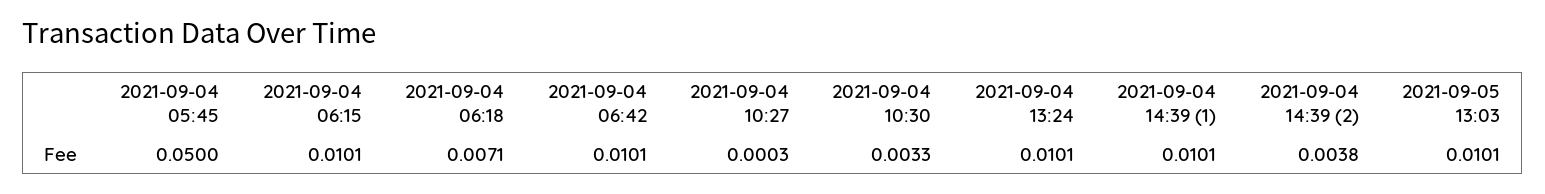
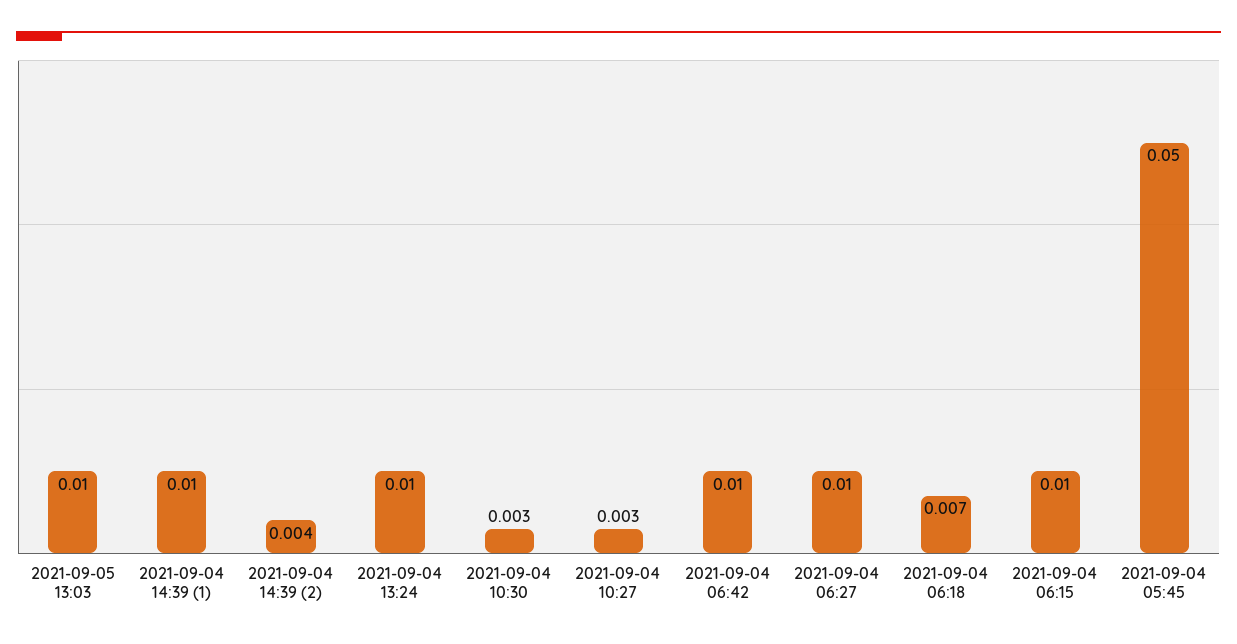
  {
    "2021-09-04 05:45": 0.05,
    "2021-09-04 06:15": 0.0101,
    "2021-09-04 06:18": 0.0071,
    "2021-09-04 06:42": 0.0101,
-   "2021-09-04 10:27": 0.0003,
+   "2021-09-04 10:27": 0.003,
    "2021-09-04 10:30": 0.0033,
    "2021-09-04 13:24": 0.0101,
    "2021-09-04 14:39 (1)": 0.0101,
    "2021-09-04 14:39 (2)": 0.0038,
-   "2021-09-05 13:03": 0.0101
+   "2021-09-05 13:03": 0.0101,
+   "2021-09-04 06:27": 0.01
  }

